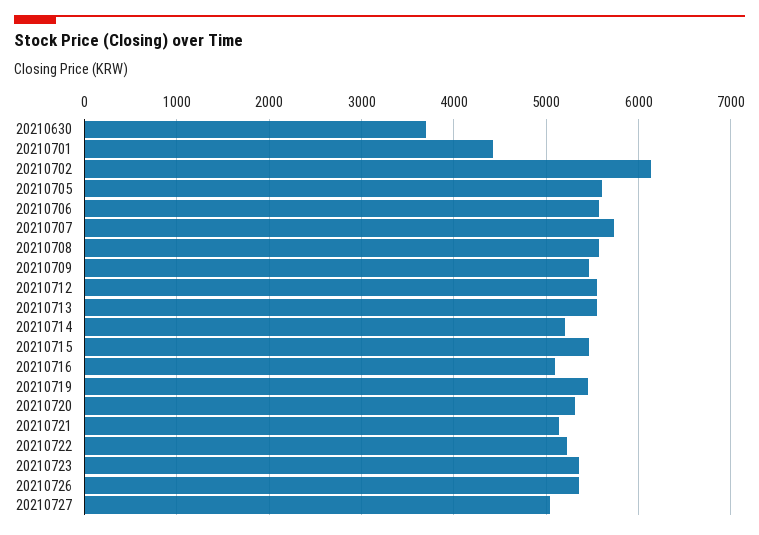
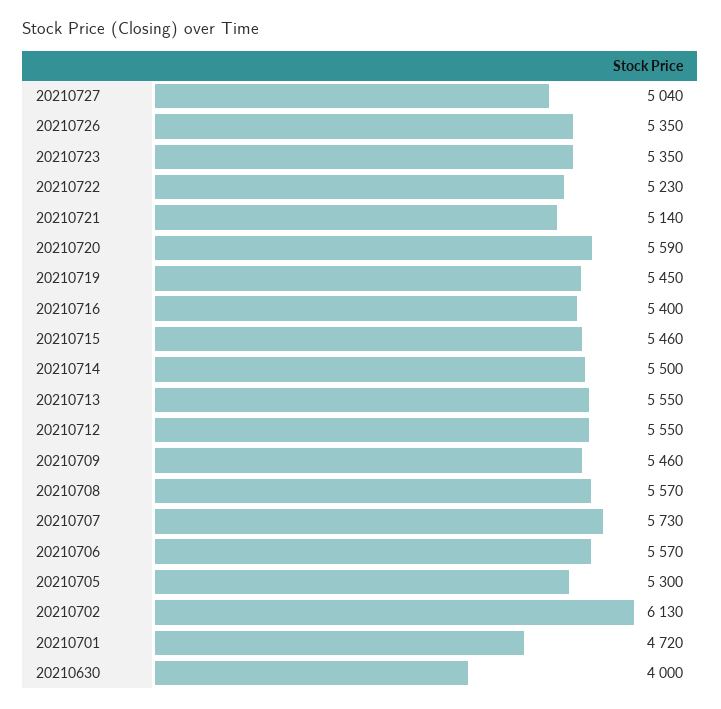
  {
-   "20210630": 3700,
+   "20210630": 4000,
-   "20210701": 4400,
+   "20210701": 4720,
    "20210702": 6130,
-   "20210705": 5600,
+   "20210705": 5300,
    "20210706": 5570,
    "20210707": 5730,
    "20210708": 5570,
    "20210709": 5460,
    "20210712": 5550,
    "20210713": 5550,
-   "20210714": 5200,
+   "20210714": 5500,
    "20210715": 5460,
-   "20210716": 5100,
+   "20210716": 5400,
    "20210719": 5450,
-   "20210720": 5300,
+   "20210720": 5590,
    "20210721": 5140,
    "20210722": 5230,
    "20210723": 5350,
    "20210726": 5350,
    "20210727": 5040
  }

